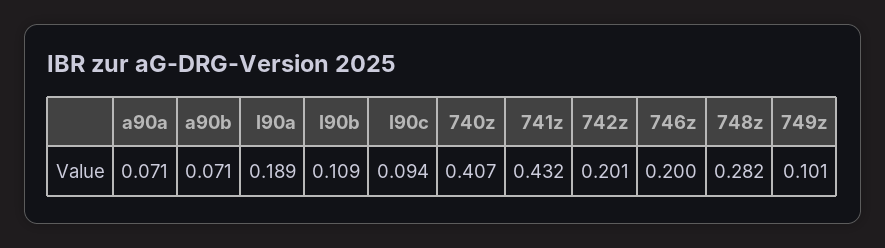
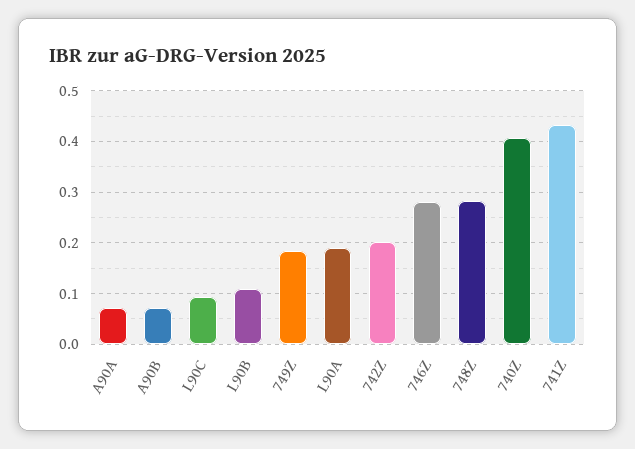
  {
    "a90a": 0.071,
    "a90b": 0.071,
    "l90a": 0.189,
    "l90b": 0.109,
    "l90c": 0.094,
    "740z": 0.407,
    "741z": 0.432,
    "742z": 0.201,
-   "746z": 0.2,
+   "746z": 0.28,
    "748z": 0.282,
-   "749z": 0.101
+   "749z": 0.18
  }

